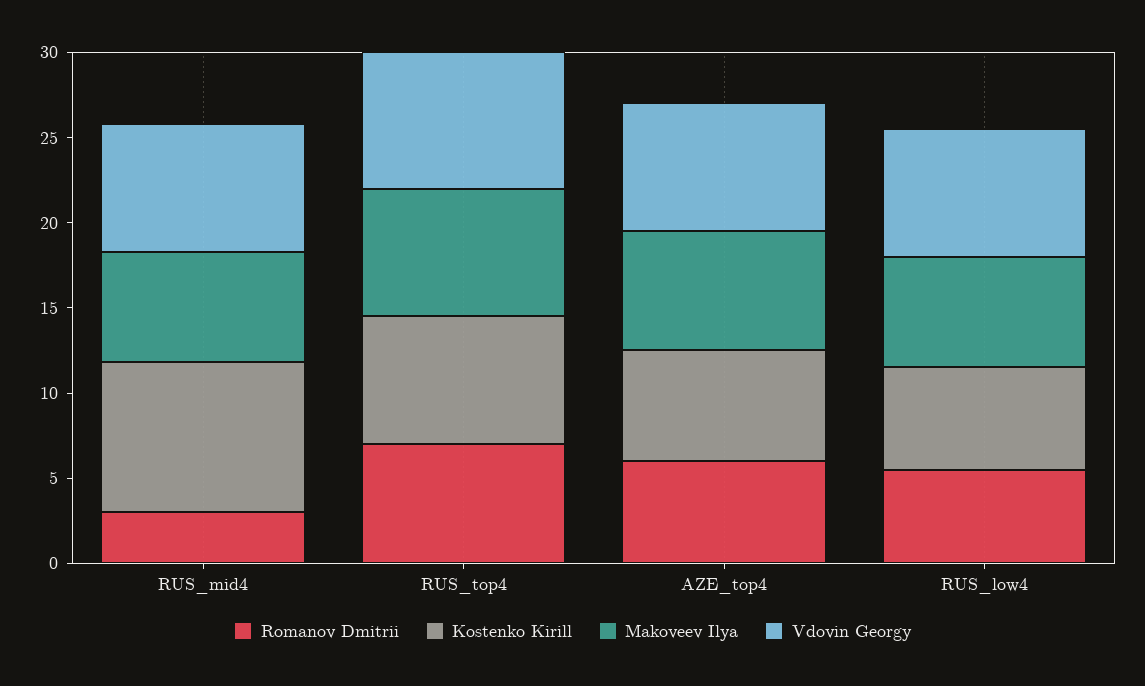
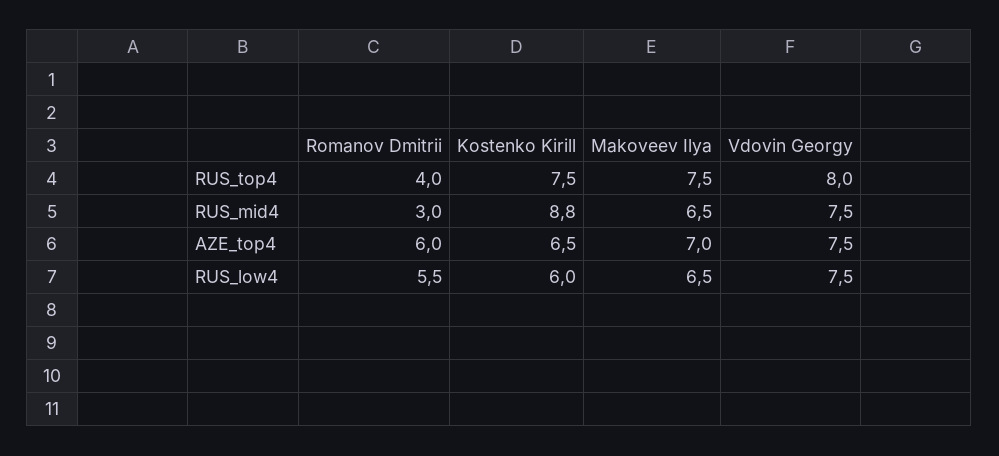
  {
    "Romanov Dmitrii": {
      "RUS_mid4": 3,
-     "RUS_top4": 7,
+     "RUS_top4": 4,
      "AZE_top4": 6,
      "RUS_low4": 5.5
    },
    "Kostenko Kirill": {
      "RUS_mid4": 8.8,
      "RUS_top4": 7.5,
      "AZE_top4": 6.5,
      "RUS_low4": 6
    },
    "Makoveev Ilya": {
      "RUS_mid4": 6.5,
      "RUS_top4": 7.5,
      "AZE_top4": 7,
      "RUS_low4": 6.5
    },
    "Vdovin Georgy": {
      "RUS_mid4": 7.5,
      "RUS_top4": 8,
      "AZE_top4": 7.5,
      "RUS_low4": 7.5
    }
  }

